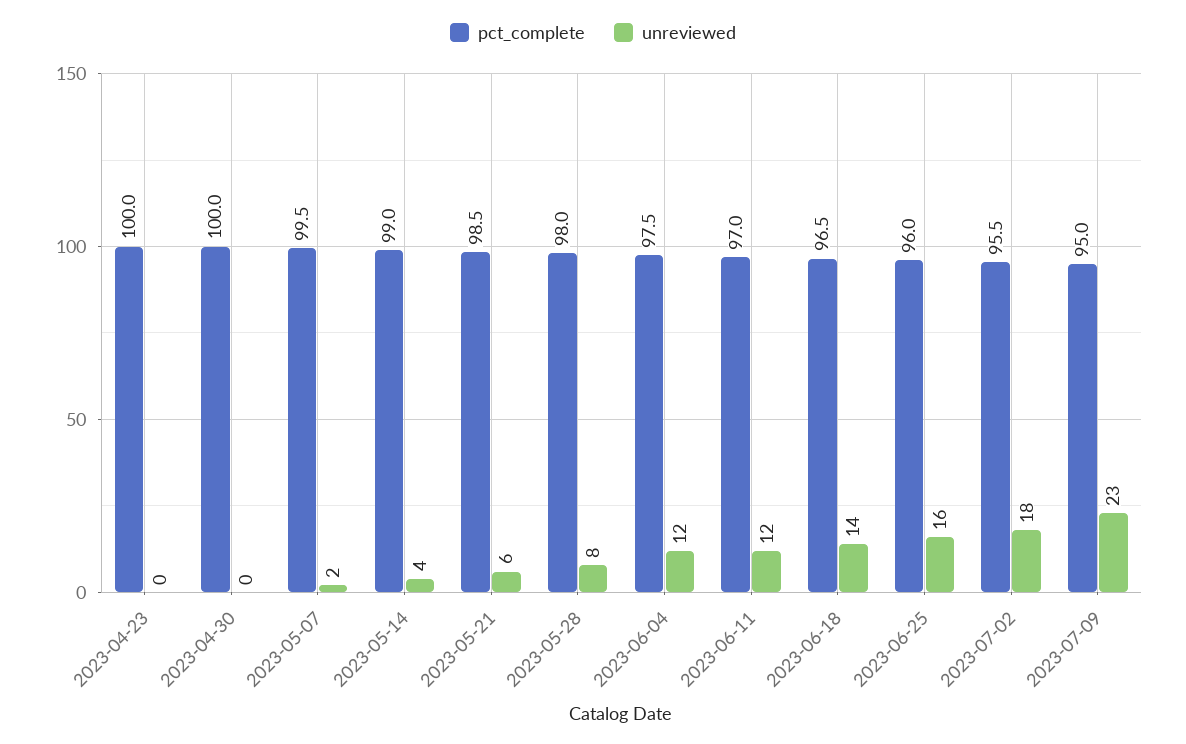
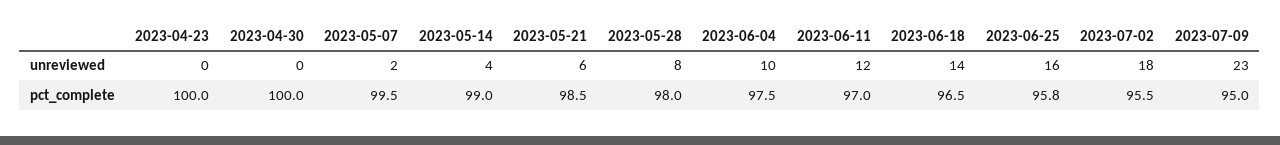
  {
    "pct_complete": {
      "2023-04-23": 100,
      "2023-04-30": 100,
      "2023-05-07": 99.5,
      "2023-05-14": 99,
      "2023-05-21": 98.5,
      "2023-05-28": 98,
      "2023-06-04": 97.5,
      "2023-06-11": 97,
      "2023-06-18": 96.5,
-     "2023-06-25": 96,
+     "2023-06-25": 95.8,
      "2023-07-02": 95.5,
      "2023-07-09": 95
    },
    "unreviewed": {
      "2023-04-23": 0,
      "2023-04-30": 0,
      "2023-05-07": 2,
      "2023-05-14": 4,
      "2023-05-21": 6,
      "2023-05-28": 8,
-     "2023-06-04": 12,
+     "2023-06-04": 10,
      "2023-06-11": 12,
      "2023-06-18": 14,
      "2023-06-25": 16,
      "2023-07-02": 18,
      "2023-07-09": 23
    }
  }

